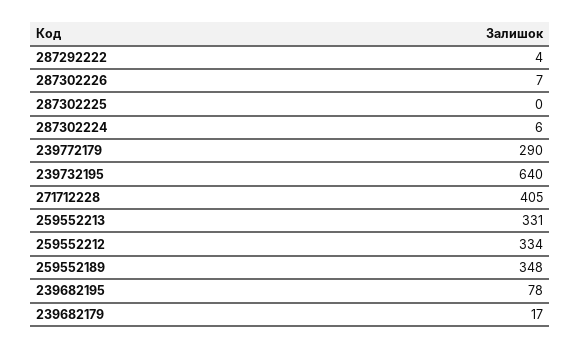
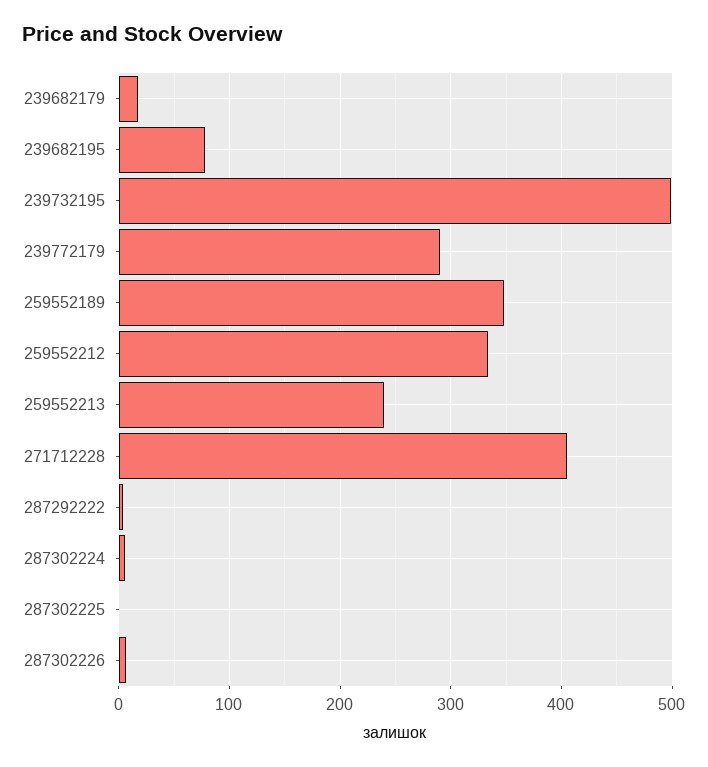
  {
    "287292222": 4,
    "287302226": 7,
    "287302225": 0,
    "287302224": 6,
    "239772179": 290,
-   "239732195": 640,
+   "239732195": 500,
    "271712228": 405,
-   "259552213": 331,
+   "259552213": 240,
    "259552212": 334,
    "259552189": 348,
    "239682195": 78,
    "239682179": 17
  }

